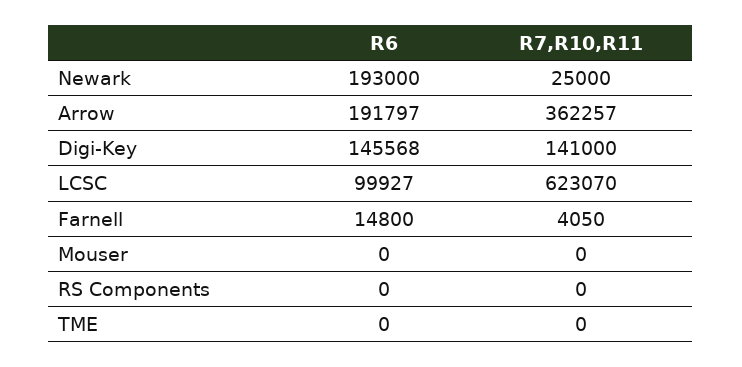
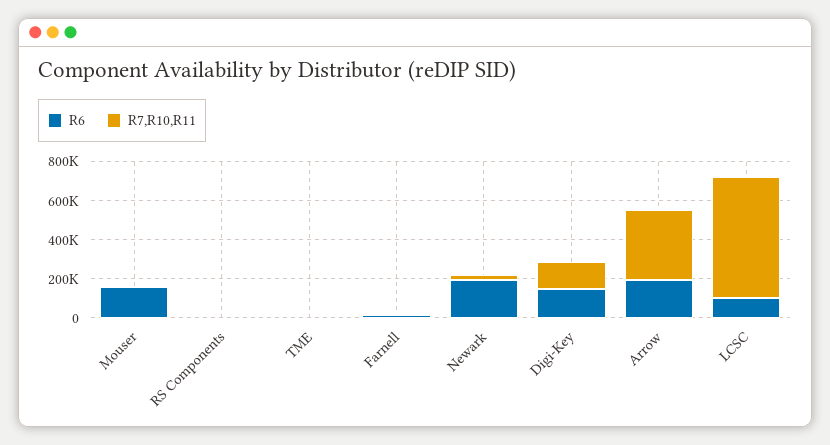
  {
    "R6": {
      "Newark": 193000,
      "Arrow": 191797,
      "Digi-Key": 145568,
      "LCSC": 99927,
      "Farnell": 14800,
-     "Mouser": 0,
+     "Mouser": 150000,
      "RS Components": 0,
      "TME": 0
    },
    "R7,R10,R11": {
      "Newark": 25000,
      "Arrow": 362257,
      "Digi-Key": 141000,
      "LCSC": 623070,
      "Farnell": 4050,
      "Mouser": 0,
      "RS Components": 0,
      "TME": 0
    }
  }

